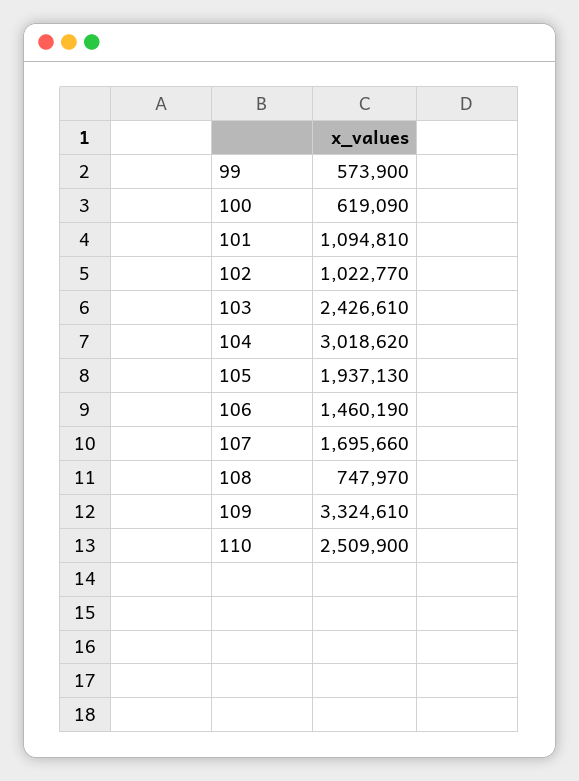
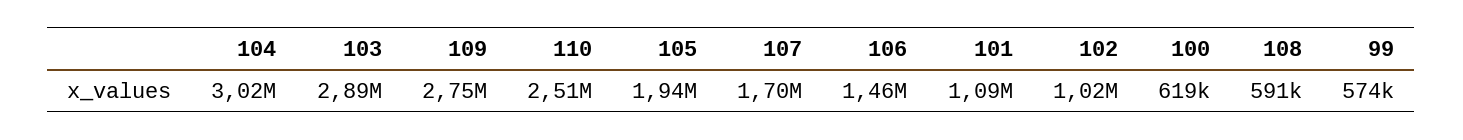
  {
    "99": 573900,
    "100": 619090,
    "101": 1094810,
    "102": 1022770,
-   "103": 2426610,
+   "103": 2890000,
    "104": 3018620,
    "105": 1937130,
    "106": 1460190,
    "107": 1695660,
-   "108": 747970,
+   "108": 591000,
-   "109": 3324610,
+   "109": 2750000,
    "110": 2509900
  }

